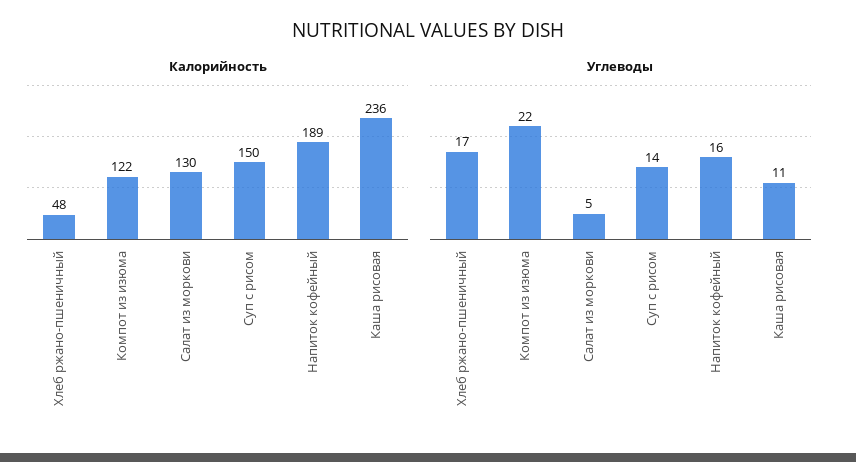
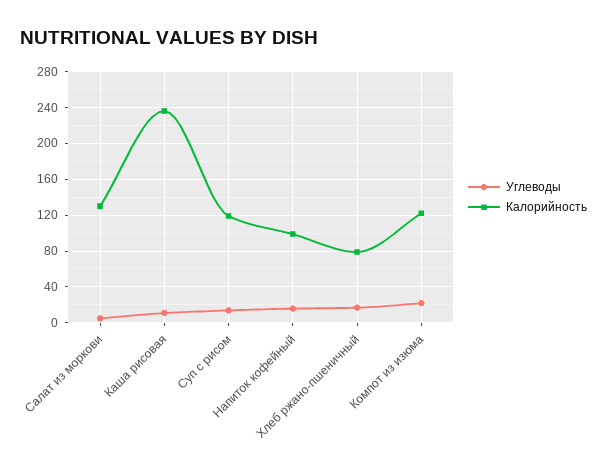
  {
    "Калорийность": {
-     "Хлеб ржано-пшеничный": 48,
+     "Хлеб ржано-пшеничный": 80,
      "Компот из изюма": 122,
      "Салат из моркови": 130,
-     "Суп с рисом": 150,
+     "Суп с рисом": 120,
-     "Напиток кофейный": 189,
+     "Напиток кофейный": 100,
      "Каша рисовая": 236
    },
    "Углеводы": {
      "Хлеб ржано-пшеничный": 17,
      "Компот из изюма": 22,
      "Салат из моркови": 5,
      "Суп с рисом": 14,
      "Напиток кофейный": 16,
      "Каша рисовая": 11
    }
  }

